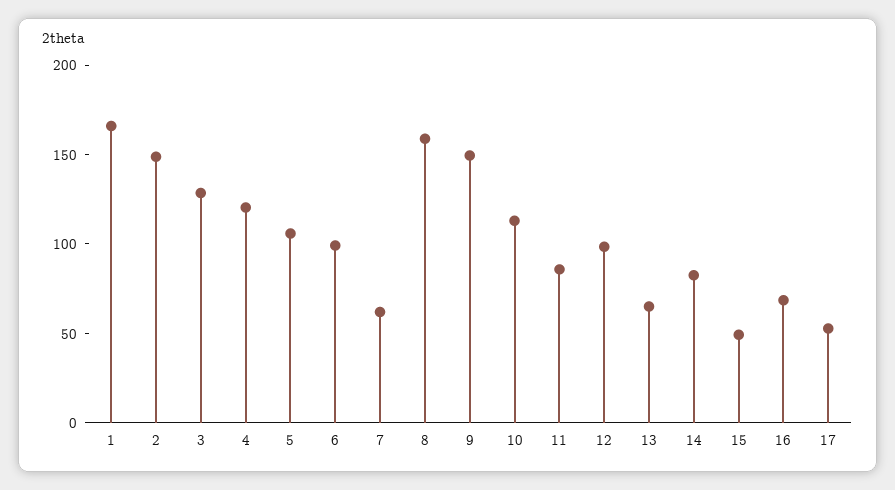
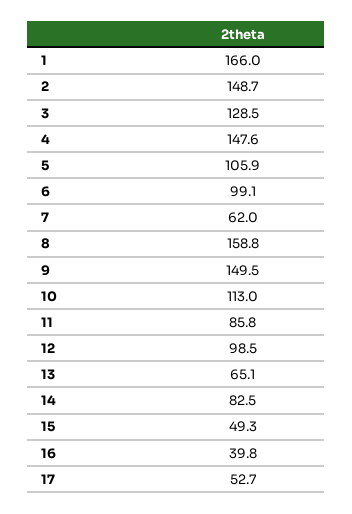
  {
    "1": 166,
    "2": 148.7,
    "3": 128.5,
-   "4": 120,
+   "4": 147.6,
    "5": 105.9,
    "6": 99.1,
    "7": 62,
    "8": 158.8,
    "9": 149.5,
    "10": 113,
    "11": 85.8,
    "12": 98.5,
    "13": 65.1,
    "14": 82.5,
    "15": 49.3,
-   "16": 70,
+   "16": 39.8,
    "17": 52.7
  }

